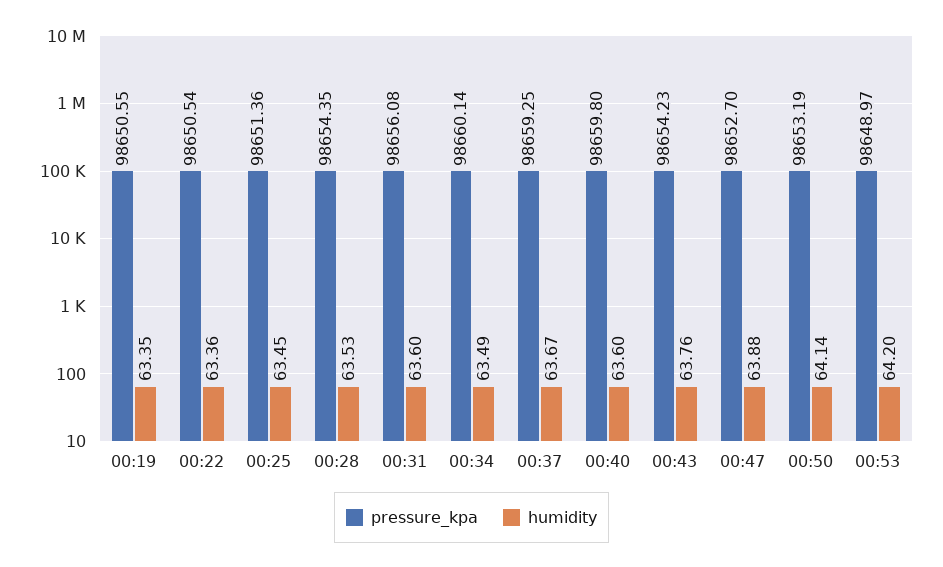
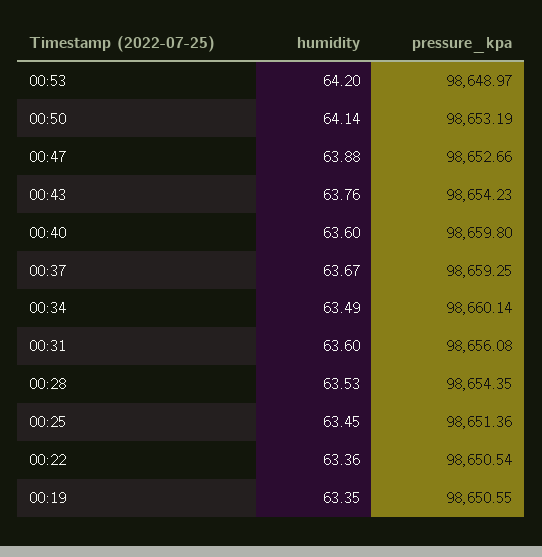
  {
    "pressure_kpa": {
      "00:19": 98650.55,
      "00:22": 98650.54,
      "00:25": 98651.36,
      "00:28": 98654.35,
      "00:31": 98656.08,
      "00:34": 98660.14,
      "00:37": 98659.25,
      "00:40": 98659.8,
      "00:43": 98654.23,
-     "00:47": 98652.7,
+     "00:47": 98652.66,
      "00:50": 98653.19,
      "00:53": 98648.97
    },
    "humidity": {
      "00:19": 63.35,
      "00:22": 63.36,
      "00:25": 63.45,
      "00:28": 63.53,
      "00:31": 63.6,
      "00:34": 63.49,
      "00:37": 63.67,
      "00:40": 63.6,
      "00:43": 63.76,
      "00:47": 63.88,
      "00:50": 64.14,
      "00:53": 64.2
    }
  }

